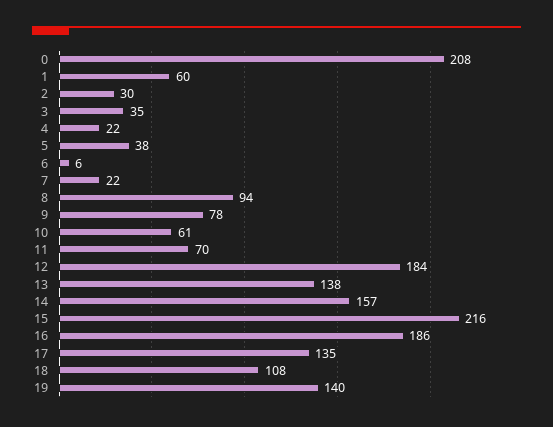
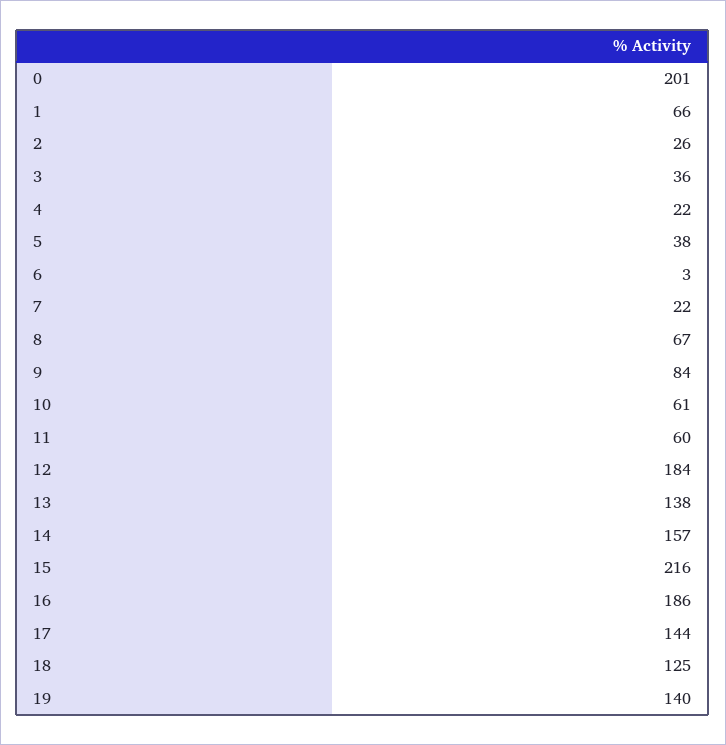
  {
-   "0": 208,
+   "0": 201,
-   "1": 60,
+   "1": 66,
-   "2": 30,
+   "2": 26,
-   "3": 35,
+   "3": 36,
    "4": 22,
    "5": 38,
-   "6": 6,
+   "6": 3,
    "7": 22,
-   "8": 94,
+   "8": 67,
-   "9": 78,
+   "9": 84,
    "10": 61,
-   "11": 70,
+   "11": 60,
    "12": 184,
    "13": 138,
    "14": 157,
    "15": 216,
    "16": 186,
-   "17": 135,
+   "17": 144,
-   "18": 108,
+   "18": 125,
    "19": 140
  }

